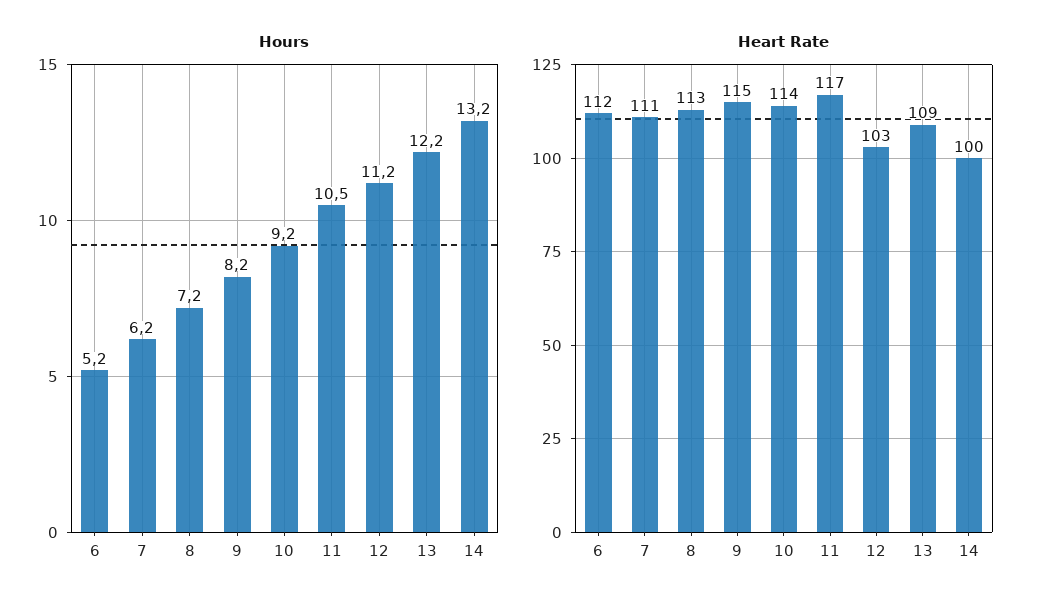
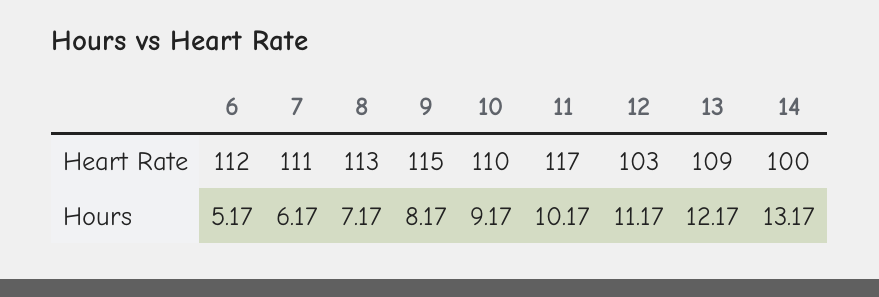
  {
    "Hours": {
      "6": 5.17,
      "7": 6.17,
      "8": 7.17,
      "9": 8.17,
      "10": 9.17,
-     "11": 10.5,
+     "11": 10.17,
      "12": 11.17,
      "13": 12.17,
      "14": 13.17
    },
    "Heart Rate": {
      "6": 112,
      "7": 111,
      "8": 113,
      "9": 115,
-     "10": 114,
+     "10": 110,
      "11": 117,
      "12": 103,
      "13": 109,
      "14": 100
    }
  }

